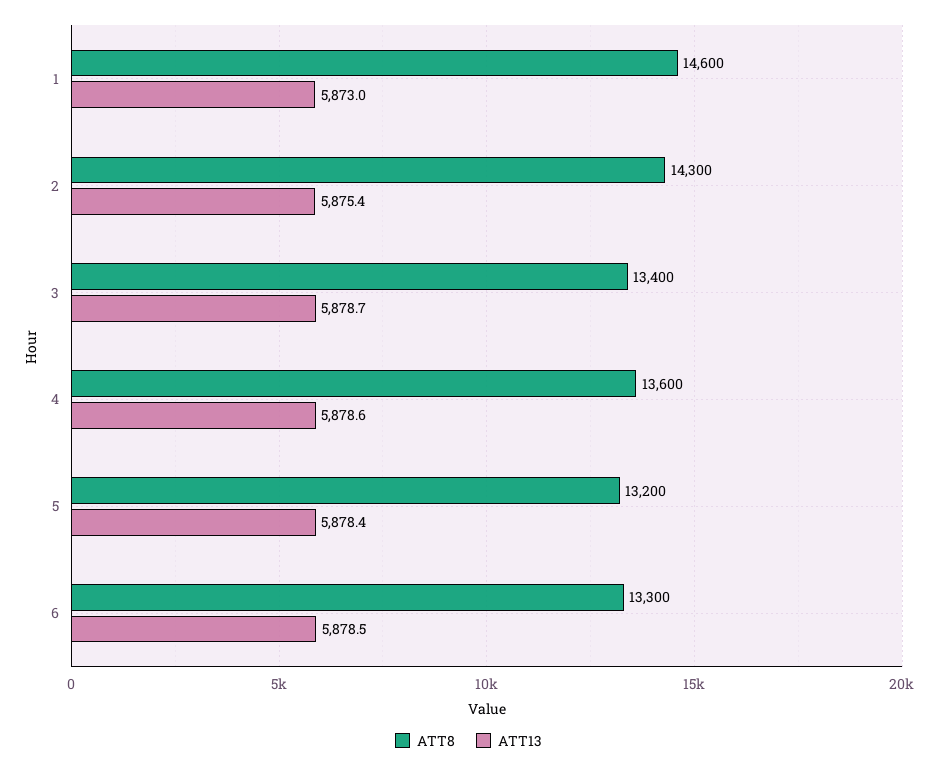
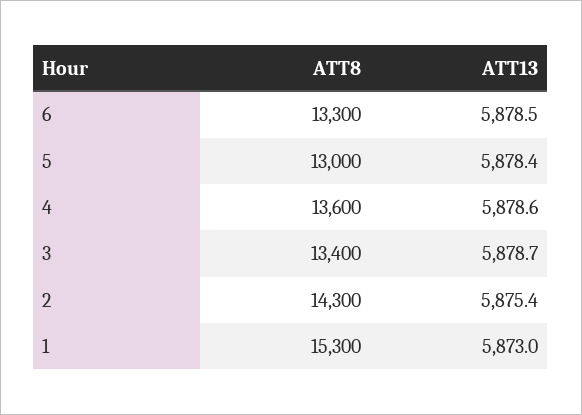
  {
    "ATT8": {
-     "1": 14600,
+     "1": 15300,
      "2": 14300,
      "3": 13400,
      "4": 13600,
-     "5": 13200,
+     "5": 13000,
      "6": 13300
    },
    "ATT13": {
      "1": 5873,
      "2": 5875.4,
      "3": 5878.7,
      "4": 5878.6,
      "5": 5878.4,
      "6": 5878.5
    }
  }

